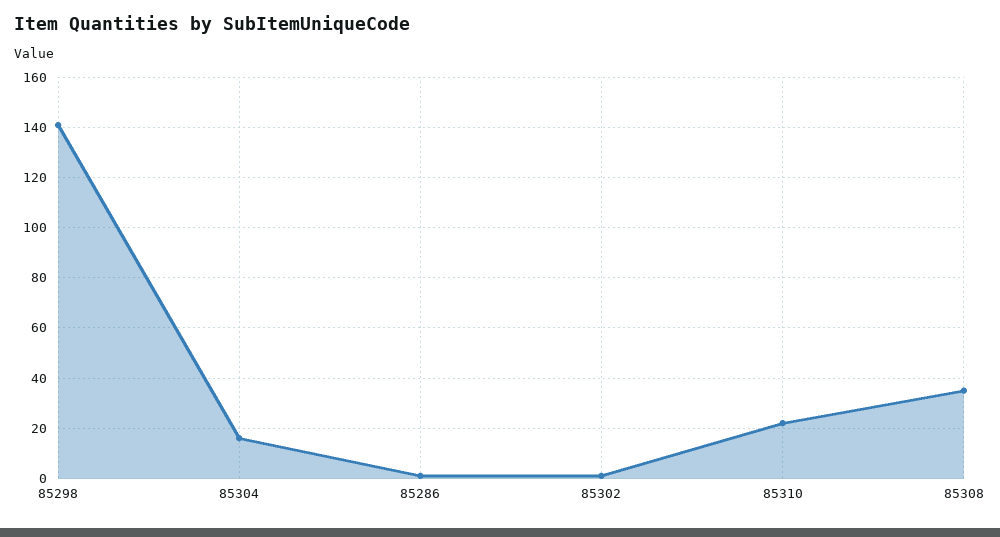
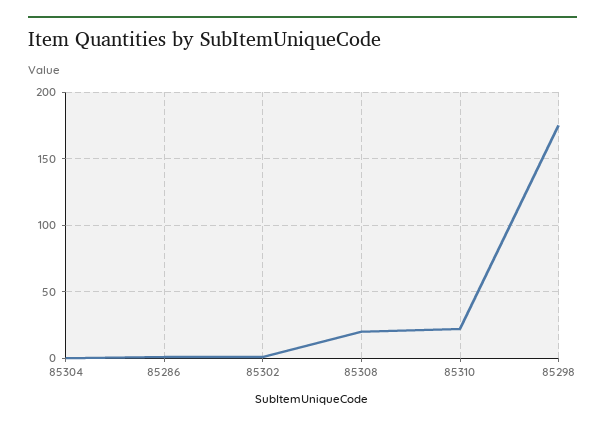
  {
-   "85298": 140,
+   "85298": 175,
-   "85304": 15,
+   "85304": 0,
    "85286": 0,
    "85302": 0,
    "85310": 20,
-   "85308": 35
+   "85308": 20
  }

